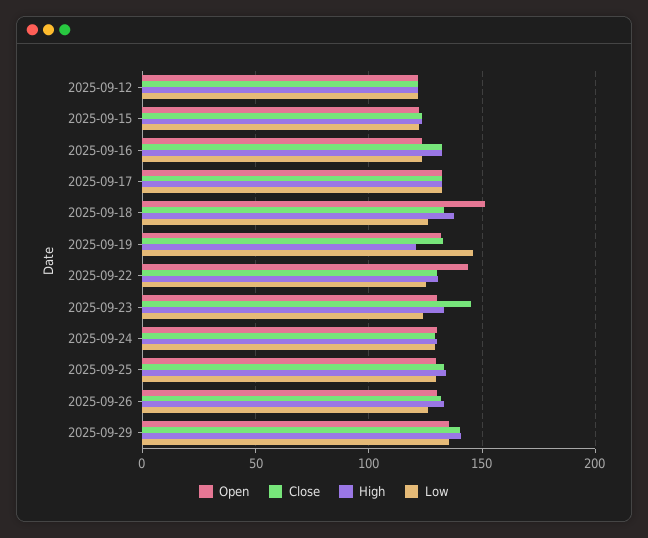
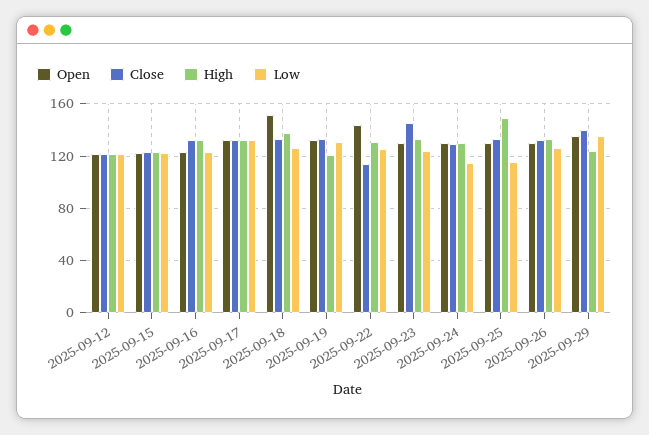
  {
    "Open": {
      "2025-09-12": 120,
      "2025-09-15": 120,
      "2025-09-16": 125,
      "2025-09-17": 135,
      "2025-09-18": 150,
      "2025-09-19": 130,
      "2025-09-22": 145,
      "2025-09-23": 130,
      "2025-09-24": 130,
      "2025-09-25": 130,
      "2025-09-26": 130,
      "2025-09-29": 135
    },
    "Close": {
      "2025-09-12": 120,
      "2025-09-15": 125,
      "2025-09-16": 135,
      "2025-09-17": 135,
      "2025-09-18": 135,
      "2025-09-19": 135,
-     "2025-09-22": 130,
+     "2025-09-22": 115,
      "2025-09-23": 145,
      "2025-09-24": 130,
      "2025-09-25": 135,
      "2025-09-26": 130,
      "2025-09-29": 140
    },
    "High": {
      "2025-09-12": 120,
      "2025-09-15": 125,
      "2025-09-16": 135,
      "2025-09-17": 135,
      "2025-09-18": 140,
      "2025-09-19": 120,
      "2025-09-22": 130,
      "2025-09-23": 135,
      "2025-09-24": 130,
-     "2025-09-25": 135,
+     "2025-09-25": 150,
      "2025-09-26": 135,
-     "2025-09-29": 140
+     "2025-09-29": 125
    },
    "Low": {
      "2025-09-12": 120,
      "2025-09-15": 120,
      "2025-09-16": 125,
      "2025-09-17": 135,
      "2025-09-18": 125,
-     "2025-09-19": 145,
+     "2025-09-19": 130,
      "2025-09-22": 125,
      "2025-09-23": 125,
-     "2025-09-24": 130,
+     "2025-09-24": 115,
-     "2025-09-25": 130,
+     "2025-09-25": 115,
      "2025-09-26": 125,
      "2025-09-29": 135
    }
  }

